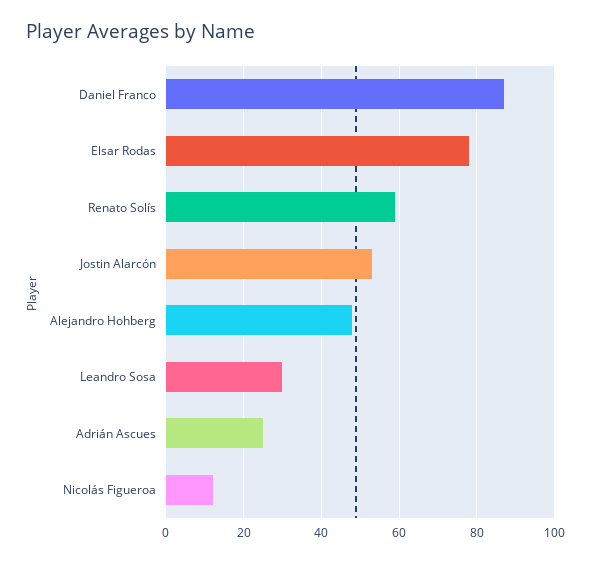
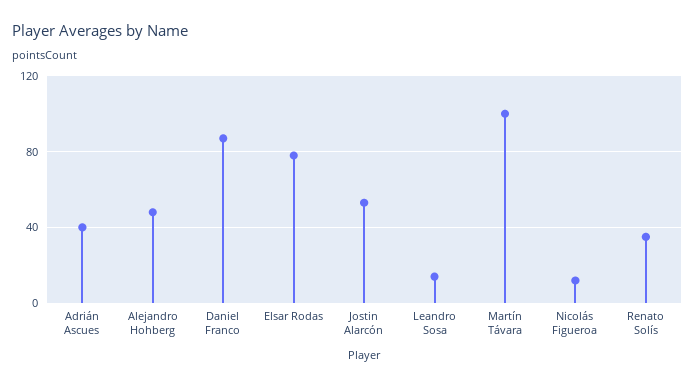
  {
    "Daniel Franco": 85,
    "Elsar Rodas": 80,
-   "Renato Solís": 60,
+   "Renato Solís": 35,
    "Jostin Alarcón": 55,
    "Alejandro Hohberg": 50,
-   "Leandro Sosa": 30,
+   "Leandro Sosa": 15,
-   "Adrián Ascues": 25,
+   "Adrián Ascues": 40,
-   "Nicolás Figueroa": 10
+   "Nicolás Figueroa": 10,
+   "Martín Távara": 100
  }

